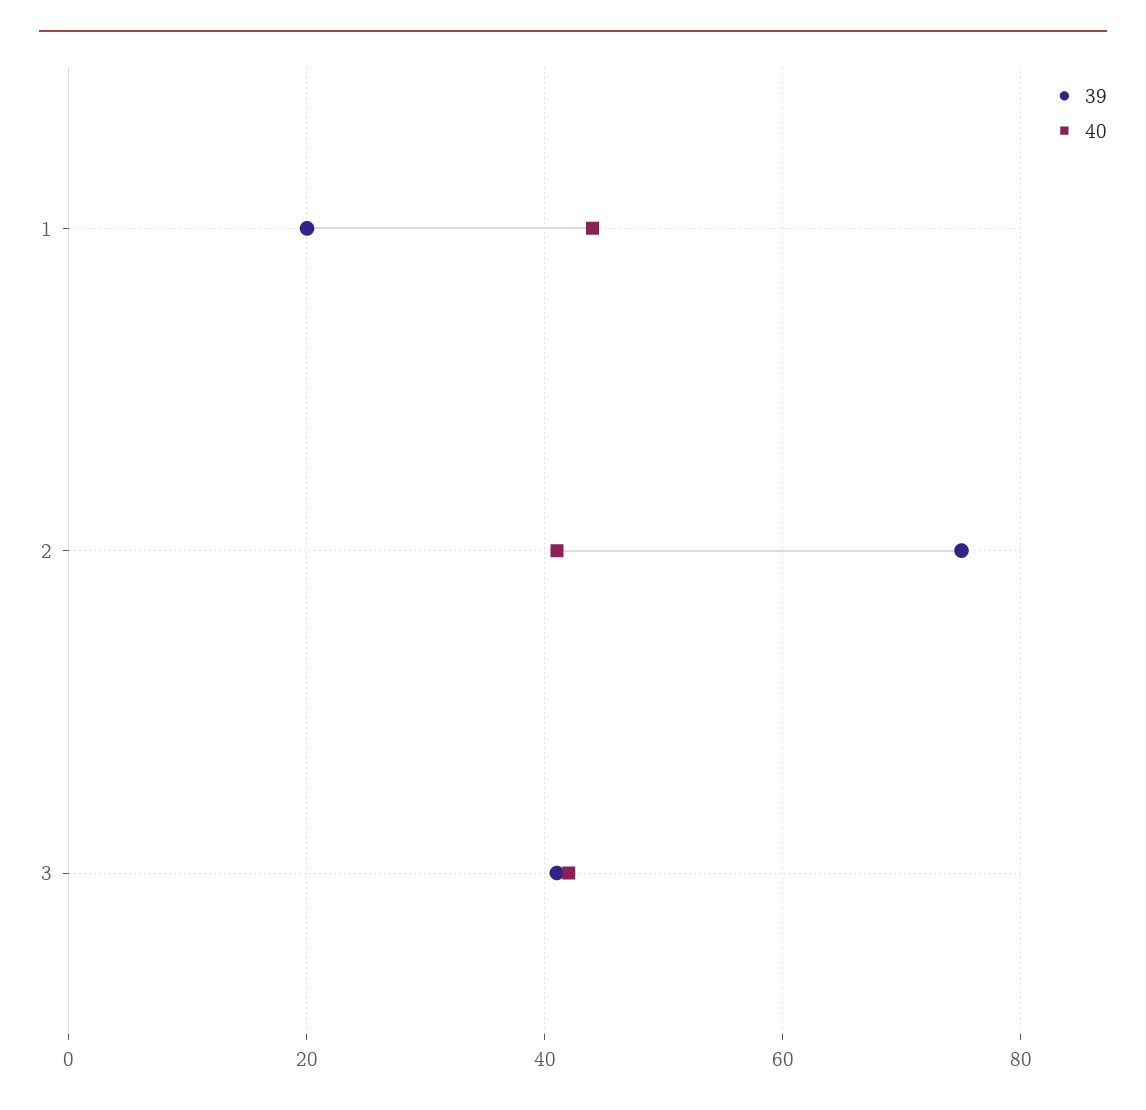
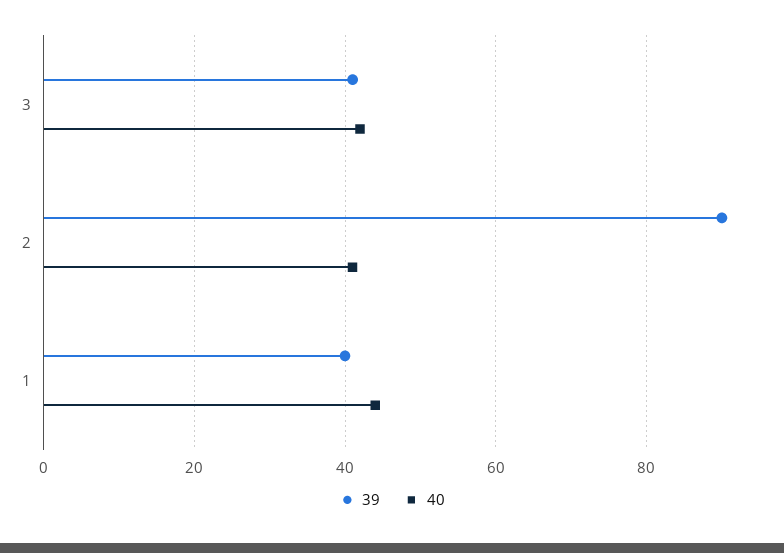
  {
    "39": {
-     "1": 20,
+     "1": 40,
-     "2": 75,
+     "2": 90,
      "3": 40
    },
    "40": {
      "1": 45,
      "2": 40,
      "3": 40
    }
  }

